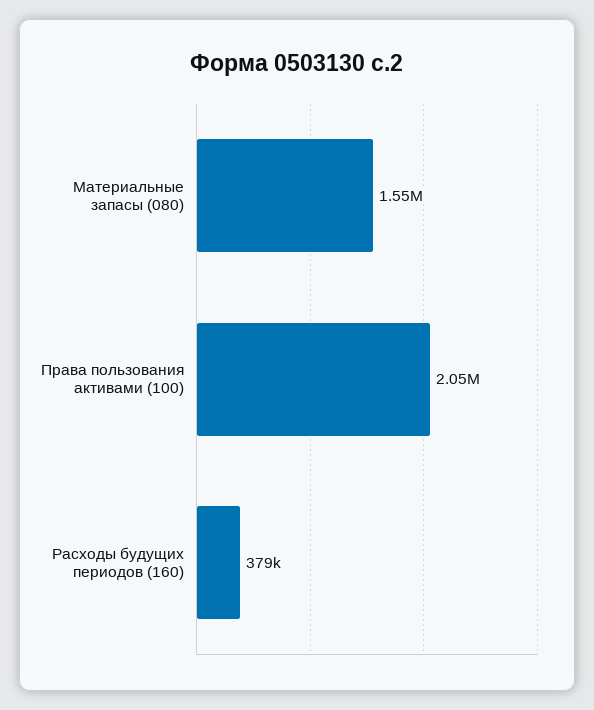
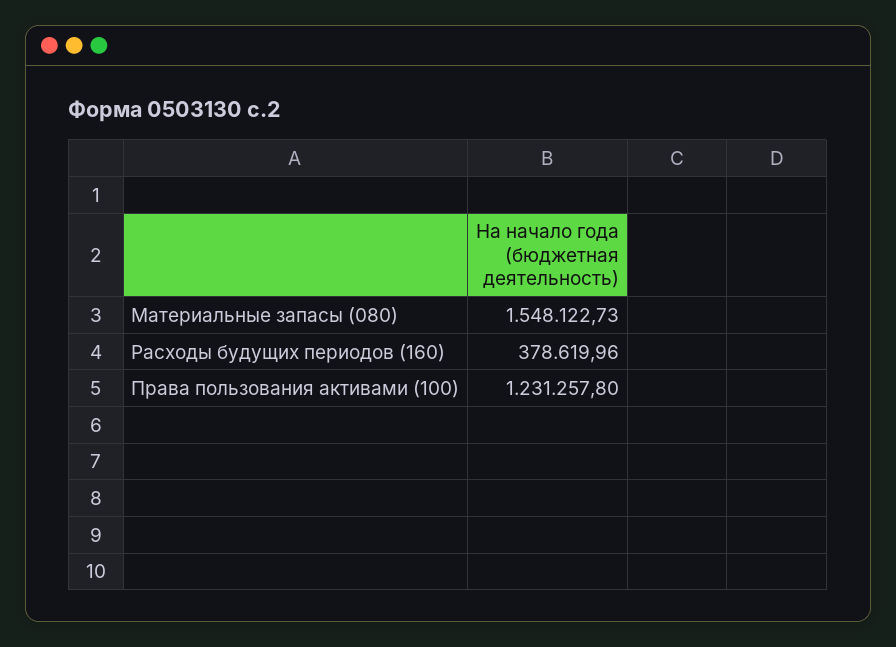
  {
    "Материальные запасы (080)": 1548122.73,
-   "Права пользования активами (100)": 2050000,
+   "Права пользования активами (100)": 1231257.8,
    "Расходы будущих периодов (160)": 378619.96
  }

